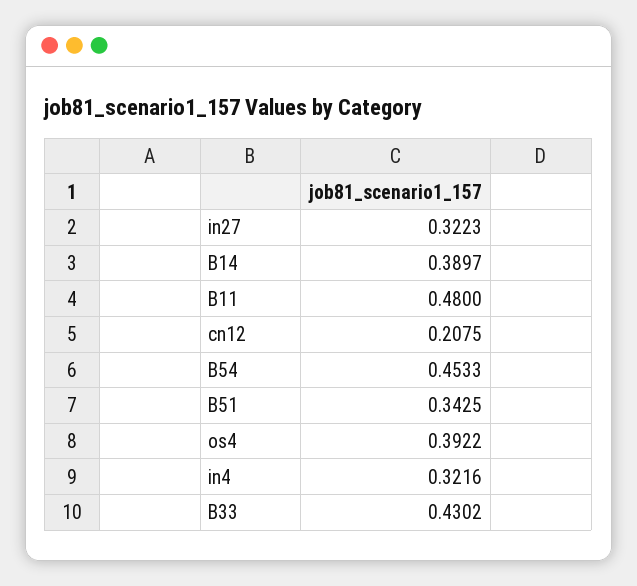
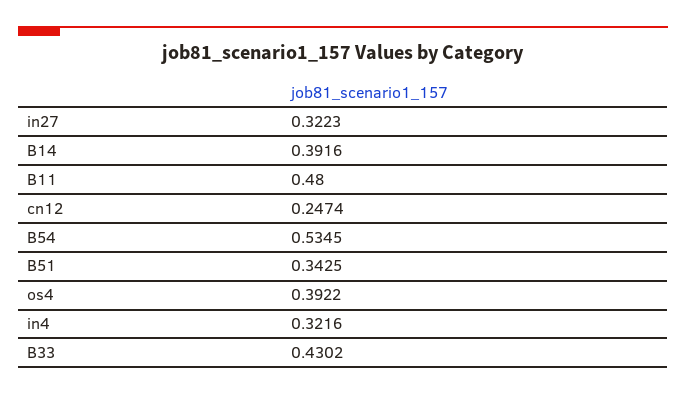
  {
    "in27": 0.3223,
-   "B14": 0.3897,
+   "B14": 0.3916,
    "B11": 0.48,
-   "cn12": 0.2075,
+   "cn12": 0.2474,
-   "B54": 0.4533,
+   "B54": 0.5345,
    "B51": 0.3425,
    "os4": 0.3922,
    "in4": 0.3216,
    "B33": 0.4302
  }

